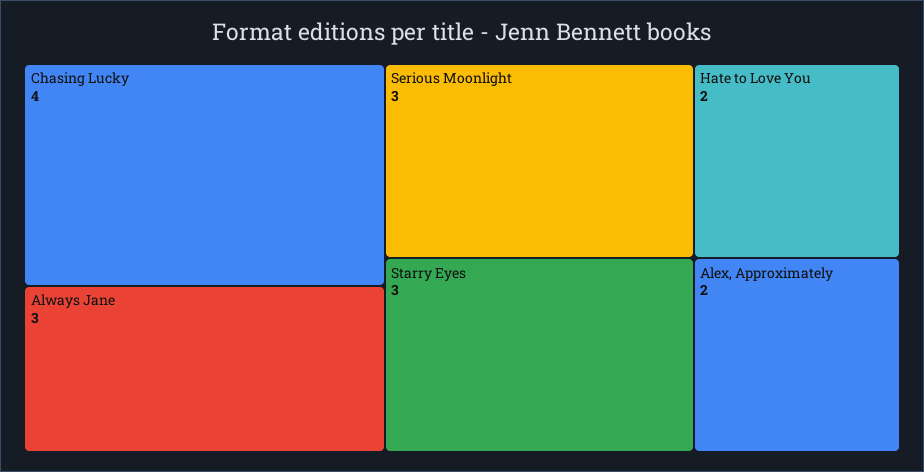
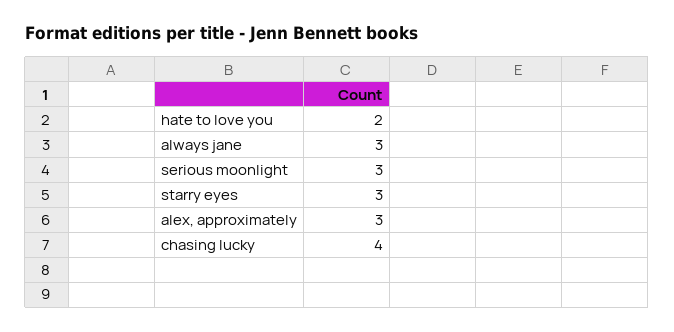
  {
    "Chasing Lucky": 4,
    "Always Jane": 3,
    "Serious Moonlight": 3,
    "Starry Eyes": 3,
    "Hate to Love You": 2,
-   "Alex, Approximately": 2
+   "Alex, Approximately": 3
  }

